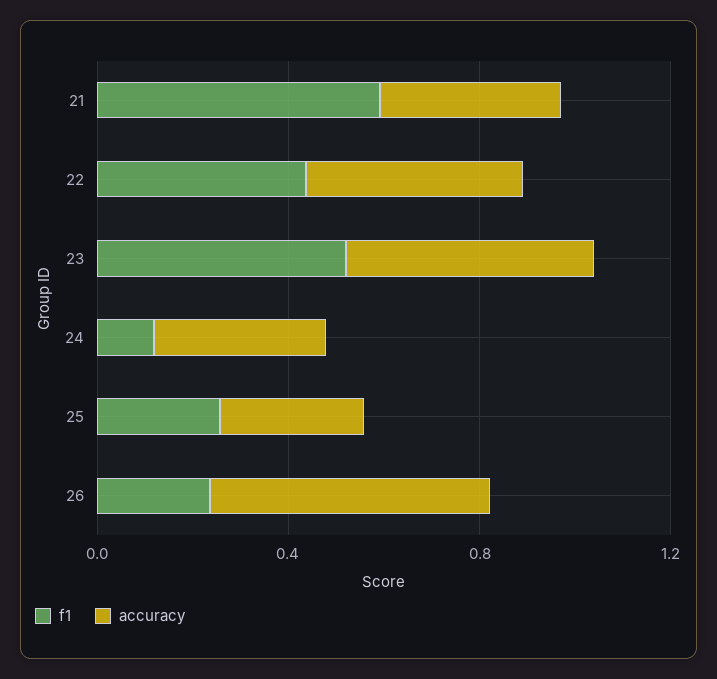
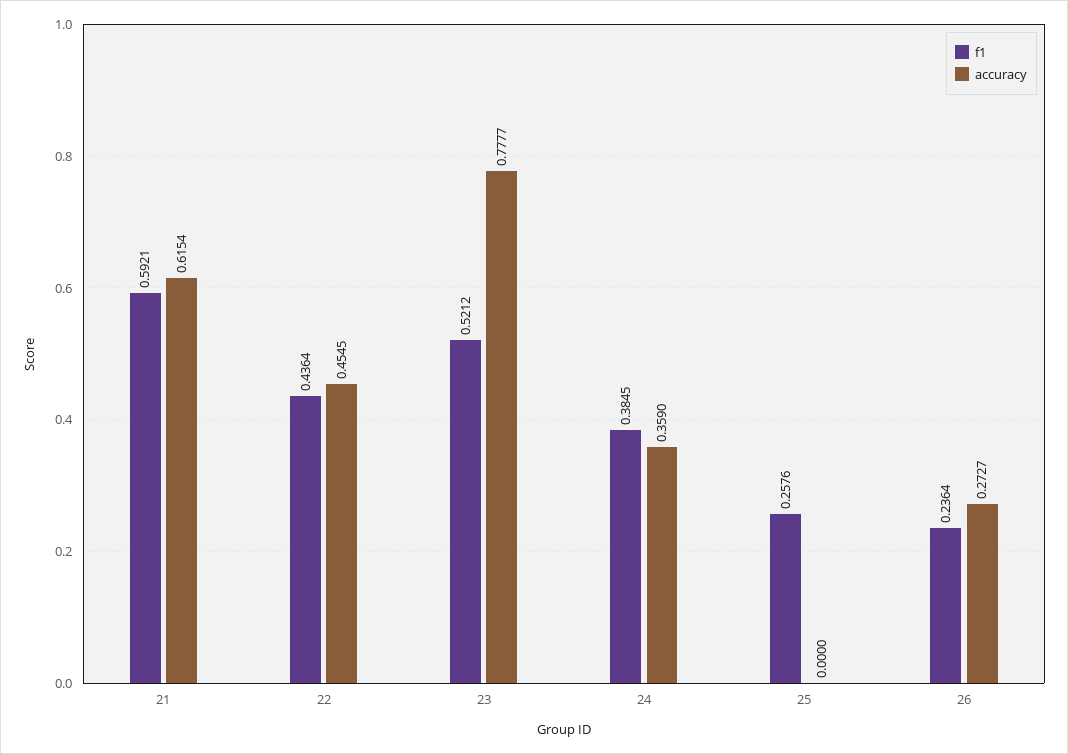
  {
    "f1": {
      "21": 0.5921,
      "22": 0.4364,
      "23": 0.5212,
-     "24": 0.1,
+     "24": 0.3845,
      "25": 0.2576,
      "26": 0.2364
    },
    "accuracy": {
-     "21": 0.4,
+     "21": 0.6154,
      "22": 0.4545,
-     "23": 0.5,
+     "23": 0.7777,
      "24": 0.359,
-     "25": 0.3,
+     "25": 0,
-     "26": 0.6
+     "26": 0.2727
    }
  }

